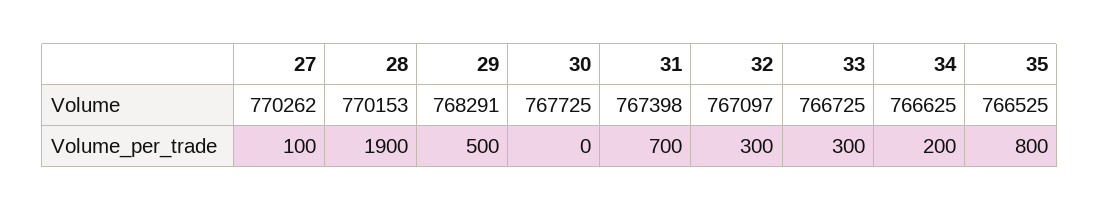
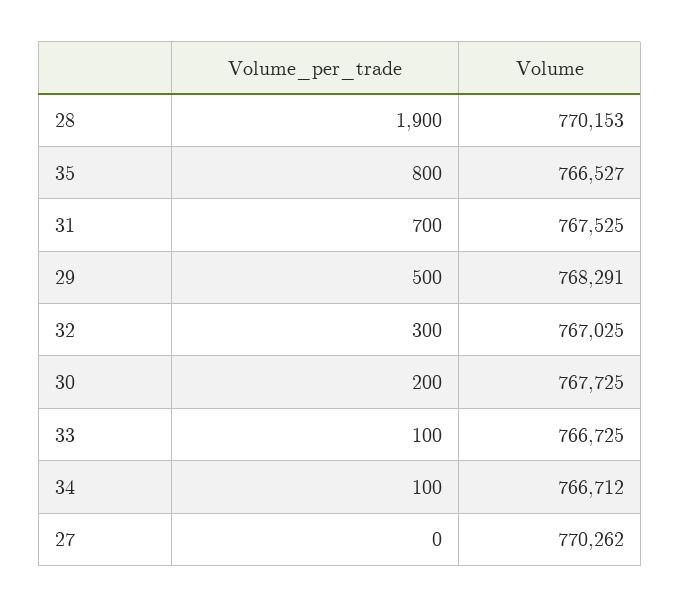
  {
    "27": {
      "Volume": 770262,
-     "Volume_per_trade": 100
+     "Volume_per_trade": 0
    },
    "28": {
      "Volume": 770153,
      "Volume_per_trade": 1900
    },
    "29": {
      "Volume": 768291,
      "Volume_per_trade": 500
    },
    "30": {
      "Volume": 767725,
-     "Volume_per_trade": 0
+     "Volume_per_trade": 200
    },
    "31": {
-     "Volume": 767398,
+     "Volume": 767525,
      "Volume_per_trade": 700
    },
    "32": {
-     "Volume": 767097,
+     "Volume": 767025,
      "Volume_per_trade": 300
    },
    "33": {
      "Volume": 766725,
-     "Volume_per_trade": 300
+     "Volume_per_trade": 100
    },
    "34": {
-     "Volume": 766625,
+     "Volume": 766712,
-     "Volume_per_trade": 200
+     "Volume_per_trade": 100
    },
    "35": {
-     "Volume": 766525,
+     "Volume": 766527,
      "Volume_per_trade": 800
    }
  }

